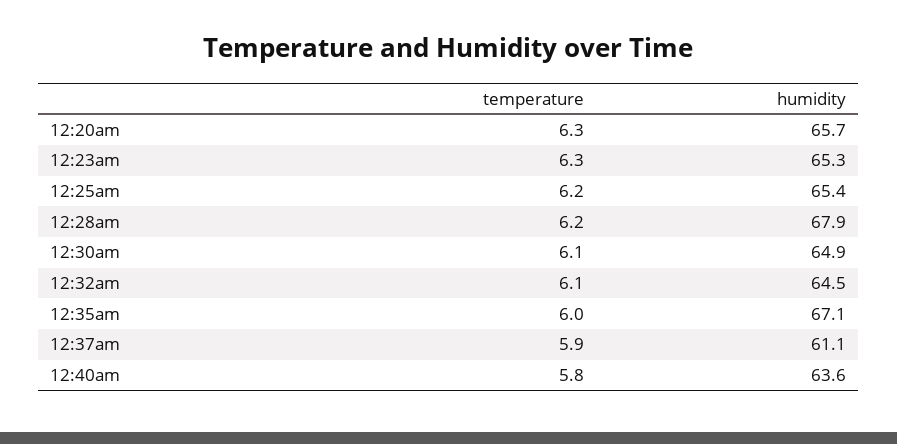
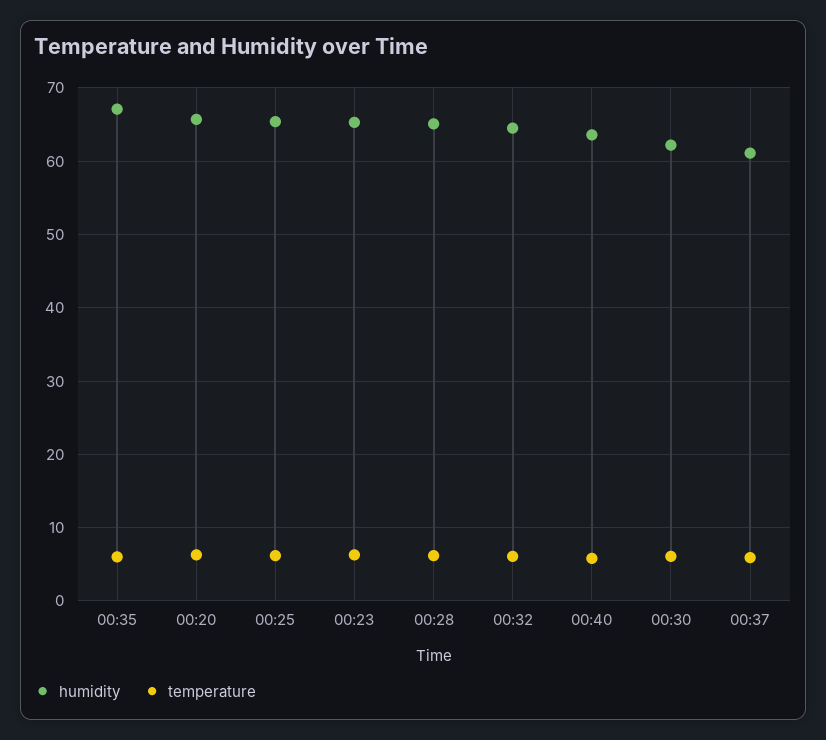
  {
    "temperature": {
      "12:20am": 6.3,
      "12:23am": 6.3,
      "12:25am": 6.2,
      "12:28am": 6.2,
      "12:30am": 6.1,
      "12:32am": 6.1,
      "12:35am": 6,
      "12:37am": 5.9,
      "12:40am": 5.8
    },
    "humidity": {
      "12:20am": 65.7,
      "12:23am": 65.3,
      "12:25am": 65.4,
-     "12:28am": 67.9,
+     "12:28am": 65,
-     "12:30am": 64.9,
+     "12:30am": 62,
      "12:32am": 64.5,
      "12:35am": 67.1,
      "12:37am": 61.1,
      "12:40am": 63.6
    }
  }

